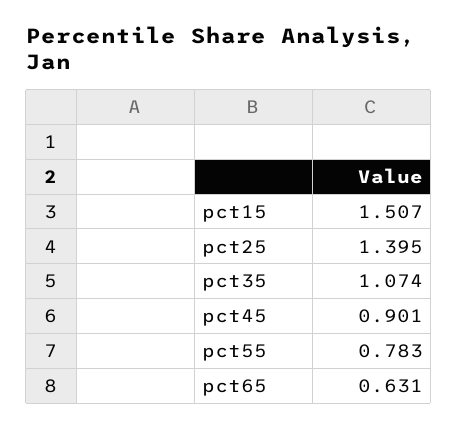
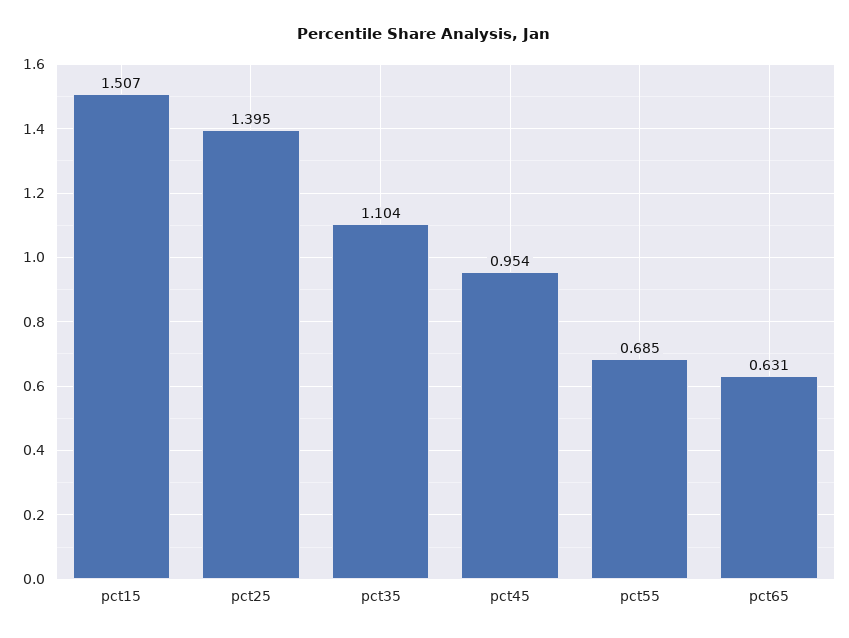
  {
    "pct15": 1.507,
    "pct25": 1.395,
-   "pct35": 1.074,
+   "pct35": 1.104,
-   "pct45": 0.901,
+   "pct45": 0.954,
-   "pct55": 0.783,
+   "pct55": 0.685,
    "pct65": 0.631
  }

